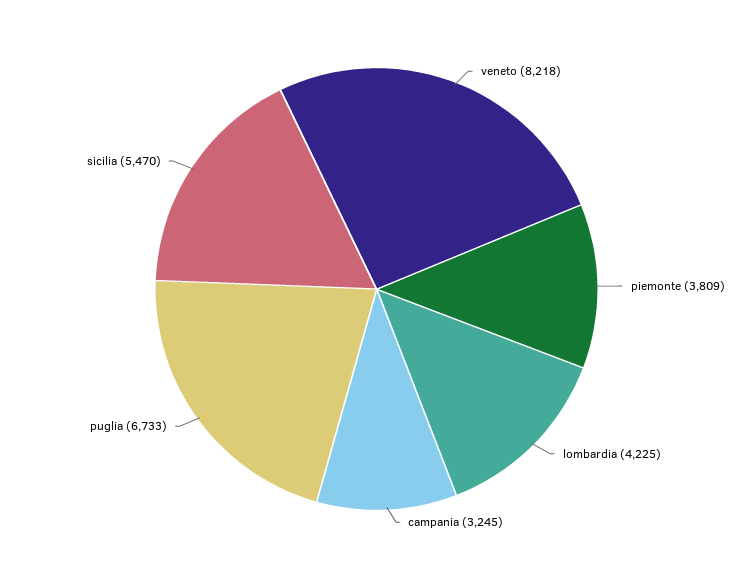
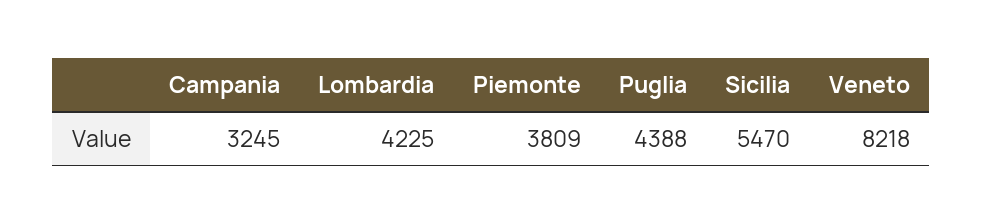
  {
    "veneto": 8218,
    "piemonte": 3809,
    "lombardia": 4225,
    "campania": 3245,
-   "puglia": 6733,
+   "puglia": 4388,
    "sicilia": 5470
  }

